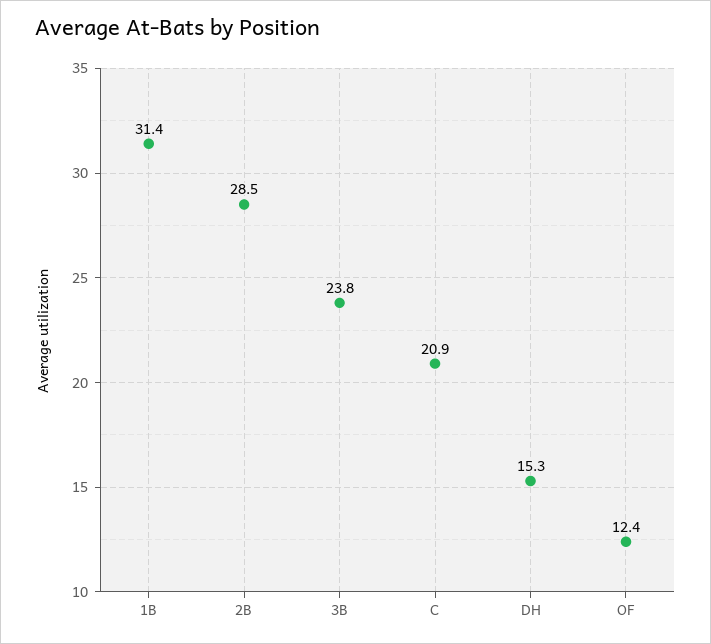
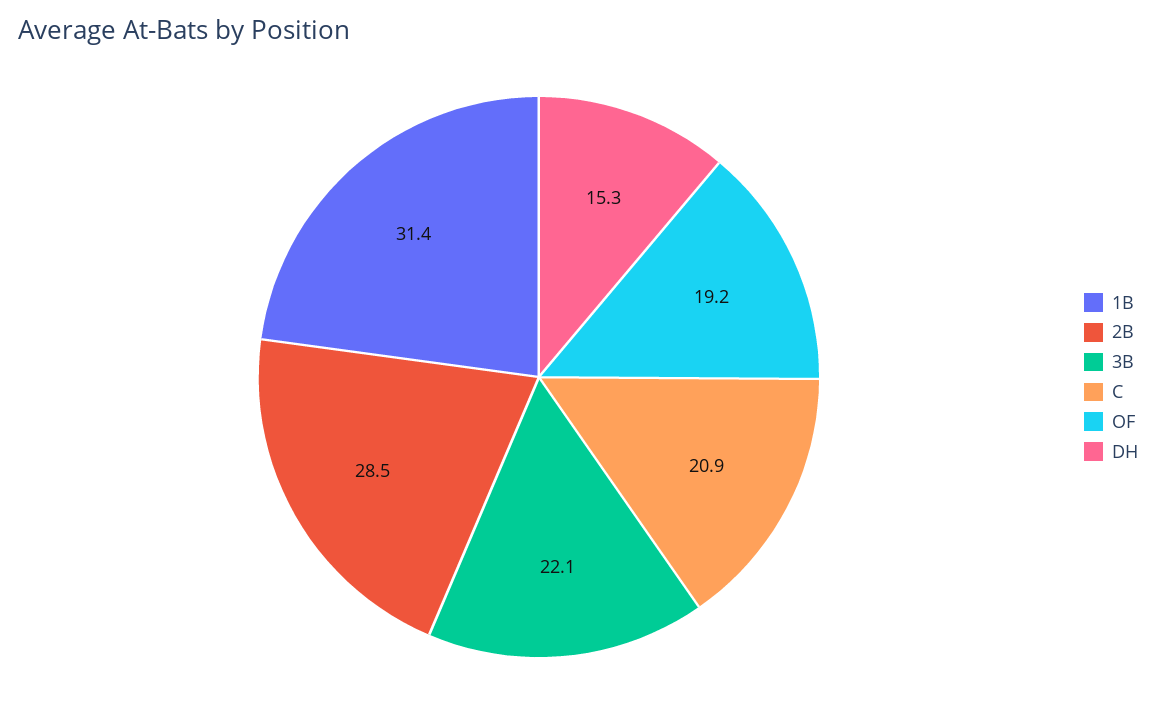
  {
    "1B": 31.4,
    "2B": 28.5,
-   "3B": 23.8,
+   "3B": 22.1,
    "C": 20.9,
    "DH": 15.3,
-   "OF": 12.4
+   "OF": 19.2
  }

